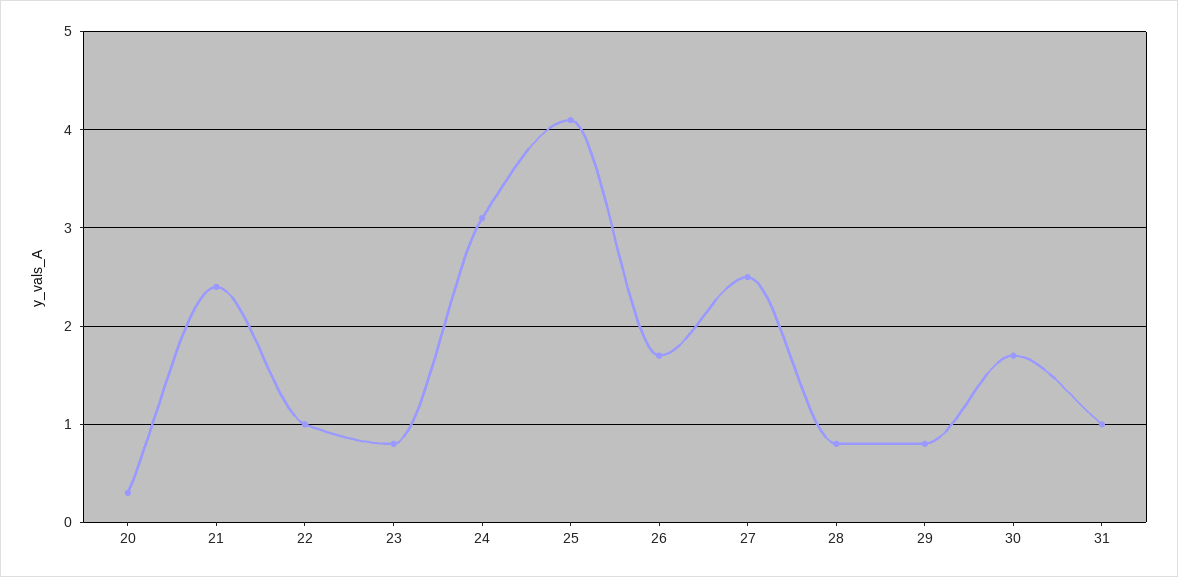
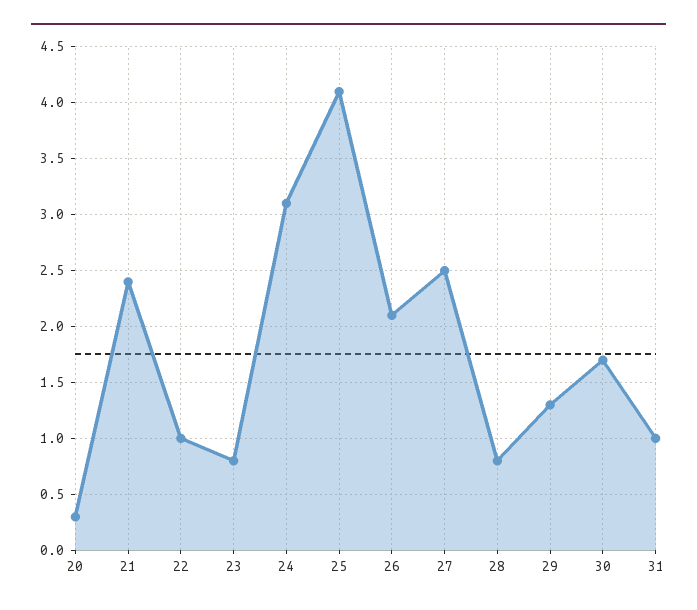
  {
    "20": 0.3,
    "21": 2.4,
    "22": 1,
    "23": 0.8,
    "24": 3.1,
    "25": 4.1,
-   "26": 1.7,
+   "26": 2.1,
    "27": 2.5,
    "28": 0.8,
-   "29": 0.8,
+   "29": 1.3,
    "30": 1.7,
    "31": 1
  }

